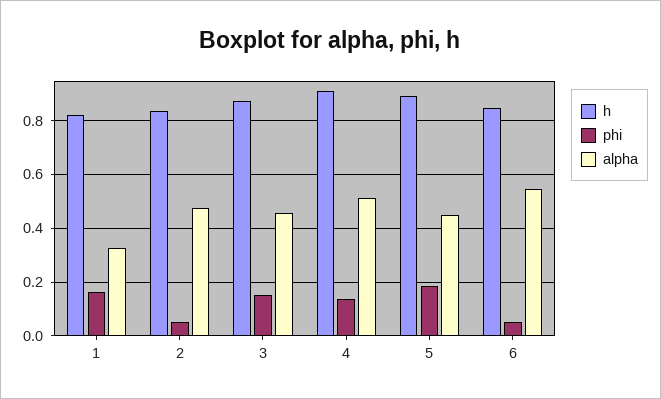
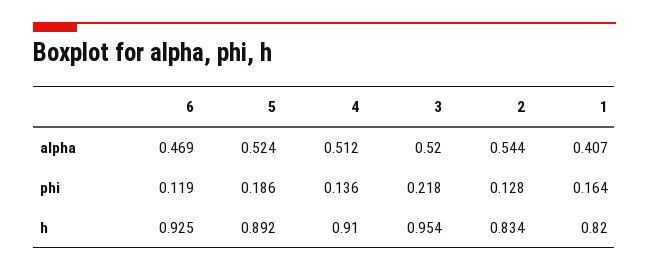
  {
    "h": {
      "1": 0.82,
      "2": 0.834,
-     "3": 0.875,
+     "3": 0.954,
      "4": 0.91,
      "5": 0.892,
-     "6": 0.85
+     "6": 0.925
    },
    "phi": {
      "1": 0.164,
-     "2": 0.05,
+     "2": 0.128,
-     "3": 0.15,
+     "3": 0.218,
      "4": 0.136,
      "5": 0.186,
-     "6": 0.05
+     "6": 0.119
    },
    "alpha": {
-     "1": 0.325,
+     "1": 0.407,
-     "2": 0.475,
+     "2": 0.544,
-     "3": 0.45,
+     "3": 0.52,
      "4": 0.512,
-     "5": 0.45,
+     "5": 0.524,
-     "6": 0.55
+     "6": 0.469
    }
  }

